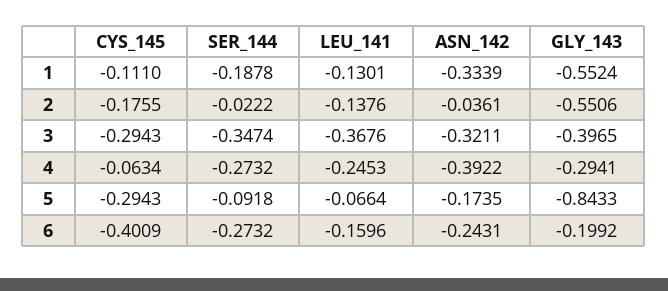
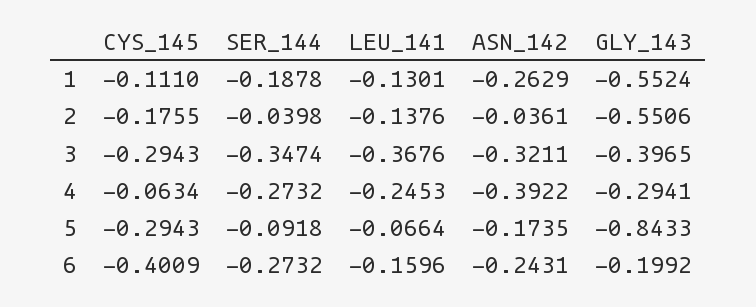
  {
    "CYS_145": {
      "1": -0.111,
      "2": -0.1755,
      "3": -0.2943,
      "4": -0.0634,
      "5": -0.2943,
      "6": -0.4009
    },
    "SER_144": {
      "1": -0.1878,
-     "2": -0.0222,
+     "2": -0.0398,
      "3": -0.3474,
      "4": -0.2732,
      "5": -0.0918,
      "6": -0.2732
    },
    "LEU_141": {
      "1": -0.1301,
      "2": -0.1376,
      "3": -0.3676,
      "4": -0.2453,
      "5": -0.0664,
      "6": -0.1596
    },
    "ASN_142": {
-     "1": -0.3339,
+     "1": -0.2629,
      "2": -0.0361,
      "3": -0.3211,
      "4": -0.3922,
      "5": -0.1735,
      "6": -0.2431
    },
    "GLY_143": {
      "1": -0.5524,
      "2": -0.5506,
      "3": -0.3965,
      "4": -0.2941,
      "5": -0.8433,
      "6": -0.1992
    }
  }

